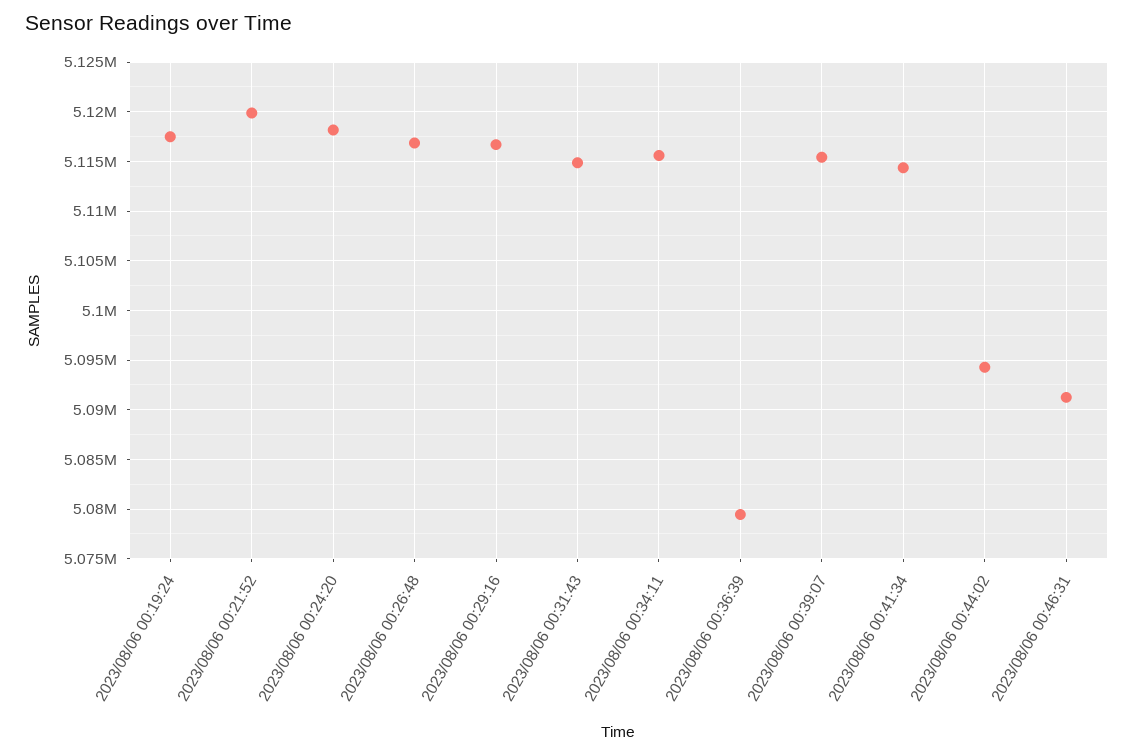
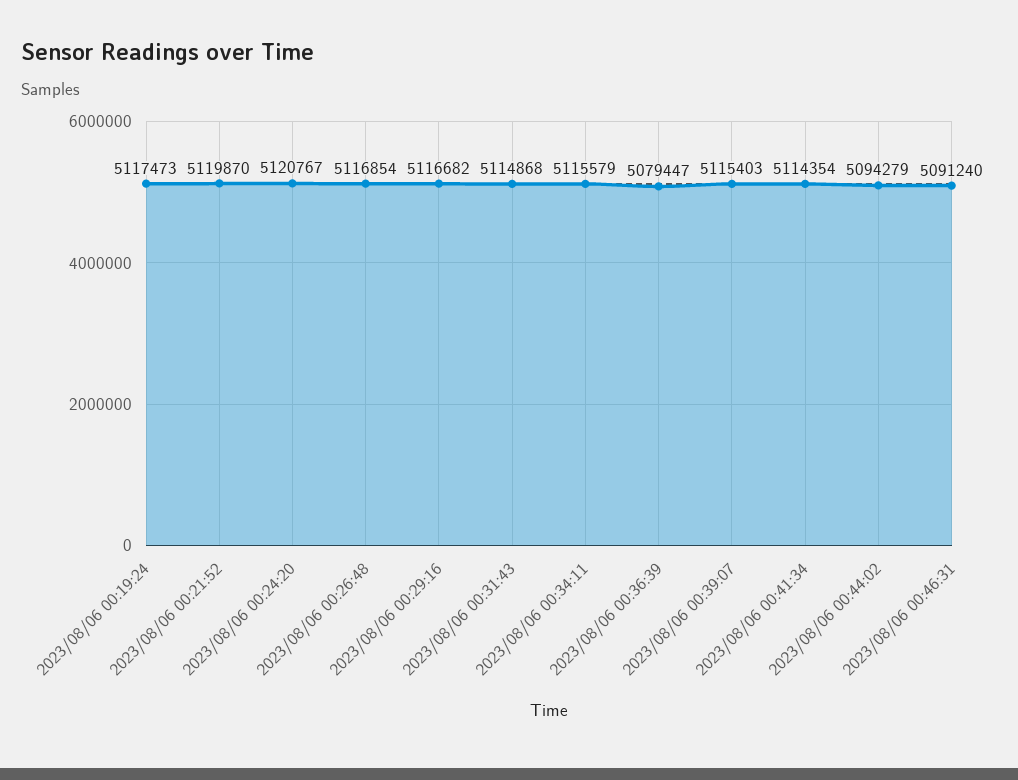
  {
    "2023/08/06 00:19:24": 5117473,
    "2023/08/06 00:21:52": 5119870,
-   "2023/08/06 00:24:20": 5118000,
+   "2023/08/06 00:24:20": 5120767,
    "2023/08/06 00:26:48": 5116854,
    "2023/08/06 00:29:16": 5116682,
    "2023/08/06 00:31:43": 5114868,
    "2023/08/06 00:34:11": 5115579,
    "2023/08/06 00:36:39": 5079447,
    "2023/08/06 00:39:07": 5115403,
    "2023/08/06 00:41:34": 5114354,
    "2023/08/06 00:44:02": 5094279,
    "2023/08/06 00:46:31": 5091240
  }

